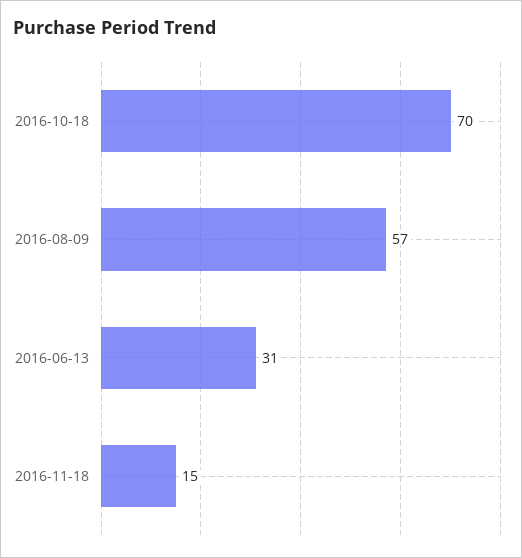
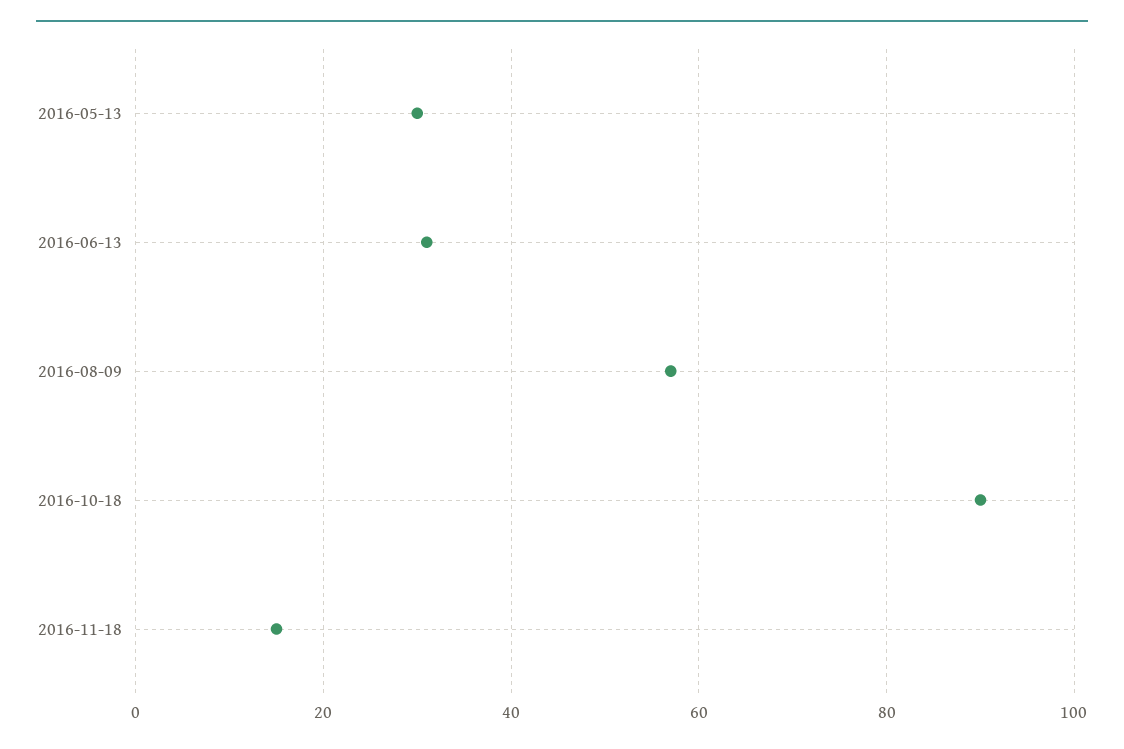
  {
-   "2016-10-18": 70,
+   "2016-10-18": 90,
    "2016-08-09": 57,
    "2016-06-13": 31,
-   "2016-11-18": 15
+   "2016-11-18": 15,
+   "2016-05-13": 30
  }

